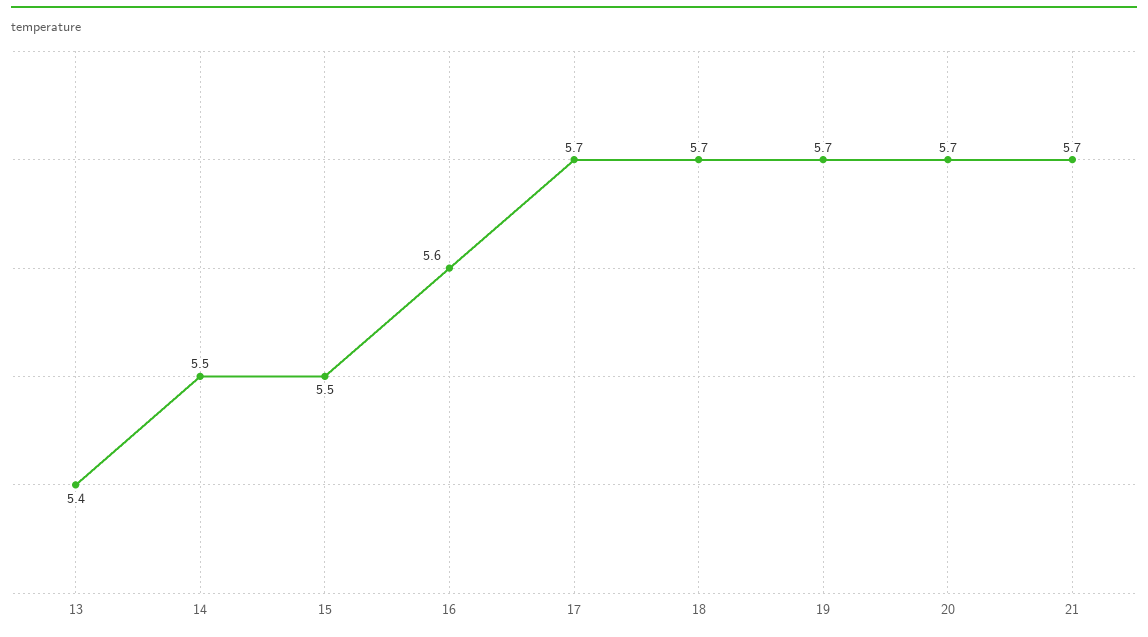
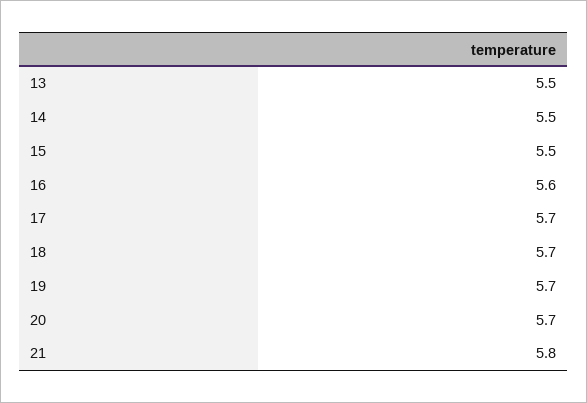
  {
-   "13": 5.4,
+   "13": 5.5,
    "14": 5.5,
    "15": 5.5,
    "16": 5.6,
    "17": 5.7,
    "18": 5.7,
    "19": 5.7,
    "20": 5.7,
-   "21": 5.7
+   "21": 5.8
  }

